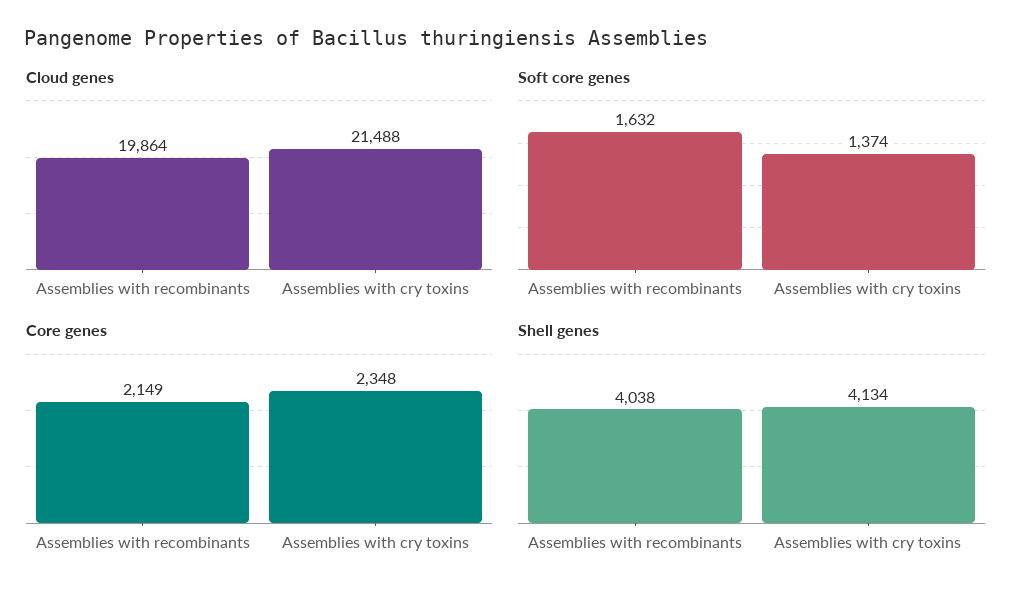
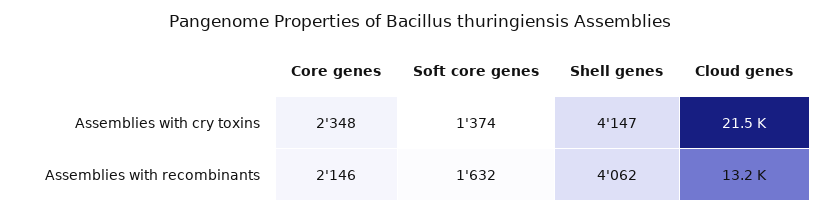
  {
    "Cloud genes": {
-     "Assemblies with recombinants": 19864,
+     "Assemblies with recombinants": 13200,
      "Assemblies with cry toxins": 21488
    },
    "Soft core genes": {
      "Assemblies with recombinants": 1632,
      "Assemblies with cry toxins": 1374
    },
    "Core genes": {
-     "Assemblies with recombinants": 2149,
+     "Assemblies with recombinants": 2146,
      "Assemblies with cry toxins": 2348
    },
    "Shell genes": {
-     "Assemblies with recombinants": 4038,
+     "Assemblies with recombinants": 4062,
-     "Assemblies with cry toxins": 4134
+     "Assemblies with cry toxins": 4147
    }
  }

